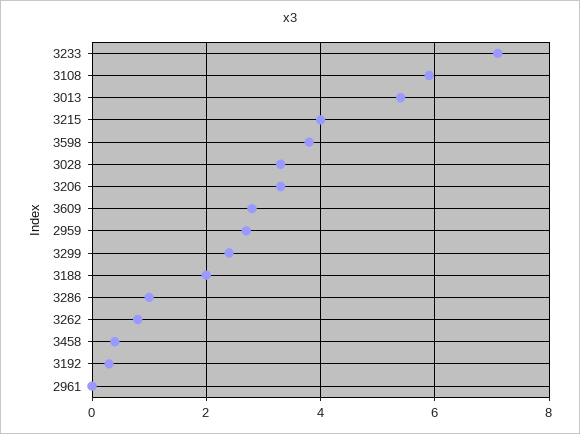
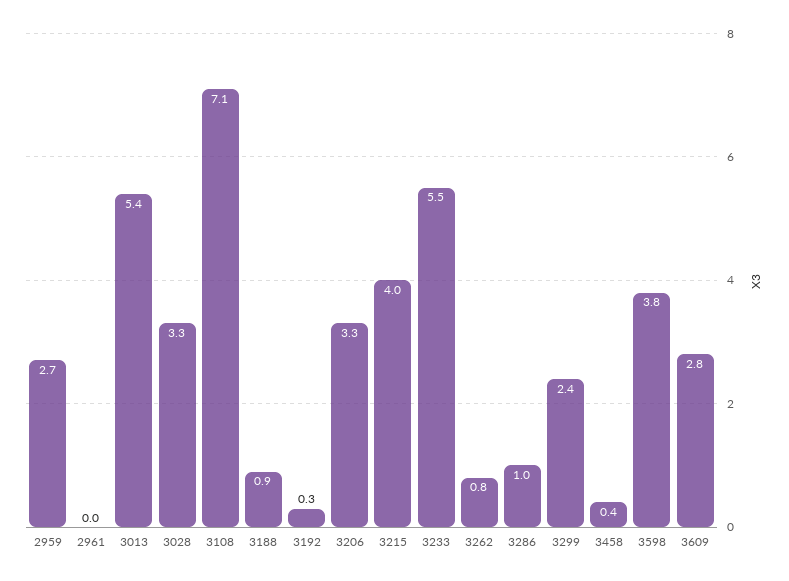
  {
-   "3233": 7,
+   "3233": 5.5,
-   "3108": 6,
+   "3108": 7.1,
    "3013": 5.4,
    "3215": 4,
    "3598": 3.8,
    "3028": 3.3,
    "3206": 3.3,
    "3609": 2.8,
    "2959": 2.7,
    "3299": 2.4,
-   "3188": 2,
+   "3188": 0.9,
    "3286": 1,
    "3262": 0.8,
    "3458": 0.4,
    "3192": 0.3,
    "2961": 0
  }

